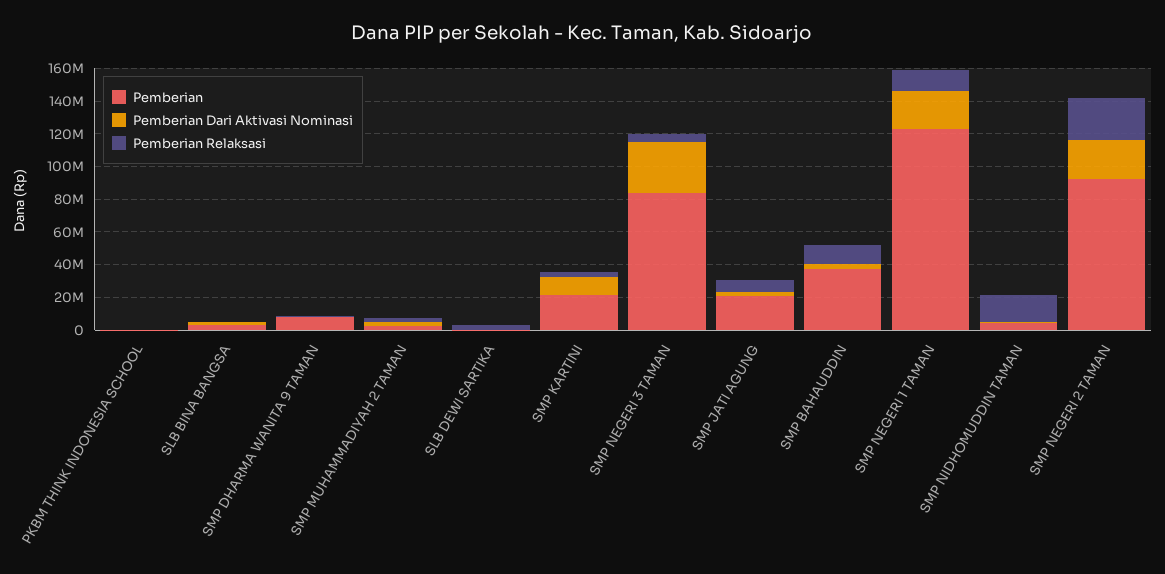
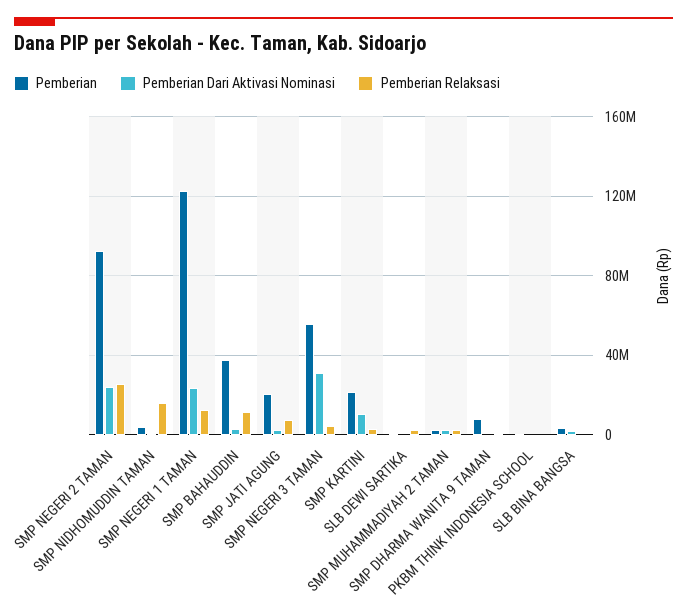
  {
    "Pemberian": {
      "PKBM THINK INDONESIA SCHOOL": 0,
      "SLB BINA BANGSA": 5000000,
      "SMP DHARMA WANITA 9 TAMAN": 10000000,
      "SMP MUHAMMADIYAH 2 TAMAN": 5000000,
      "SLB DEWI SARTIKA": 0,
      "SMP KARTINI": 20000000,
-     "SMP NEGERI 3 TAMAN": 85000000,
+     "SMP NEGERI 3 TAMAN": 55000000,
      "SMP JATI AGUNG": 20000000,
      "SMP BAHAUDDIN": 40000000,
      "SMP NEGERI 1 TAMAN": 125000000,
      "SMP NIDHOMUDDIN TAMAN": 5000000,
      "SMP NEGERI 2 TAMAN": 90000000
    },
    "Pemberian Dari Aktivasi Nominasi": {
      "PKBM THINK INDONESIA SCHOOL": 0,
      "SLB BINA BANGSA": 0,
      "SMP DHARMA WANITA 9 TAMAN": 0,
      "SMP MUHAMMADIYAH 2 TAMAN": 0,
      "SLB DEWI SARTIKA": 0,
      "SMP KARTINI": 10000000,
      "SMP NEGERI 3 TAMAN": 30000000,
      "SMP JATI AGUNG": 0,
      "SMP BAHAUDDIN": 5000000,
      "SMP NEGERI 1 TAMAN": 25000000,
      "SMP NIDHOMUDDIN TAMAN": 0,
      "SMP NEGERI 2 TAMAN": 25000000
    },
    "Pemberian Relaksasi": {
      "PKBM THINK INDONESIA SCHOOL": 0,
      "SLB BINA BANGSA": 0,
      "SMP DHARMA WANITA 9 TAMAN": 0,
      "SMP MUHAMMADIYAH 2 TAMAN": 0,
      "SLB DEWI SARTIKA": 5000000,
      "SMP KARTINI": 5000000,
      "SMP NEGERI 3 TAMAN": 5000000,
      "SMP JATI AGUNG": 10000000,
      "SMP BAHAUDDIN": 10000000,
      "SMP NEGERI 1 TAMAN": 15000000,
      "SMP NIDHOMUDDIN TAMAN": 15000000,
      "SMP NEGERI 2 TAMAN": 25000000
    }
  }

